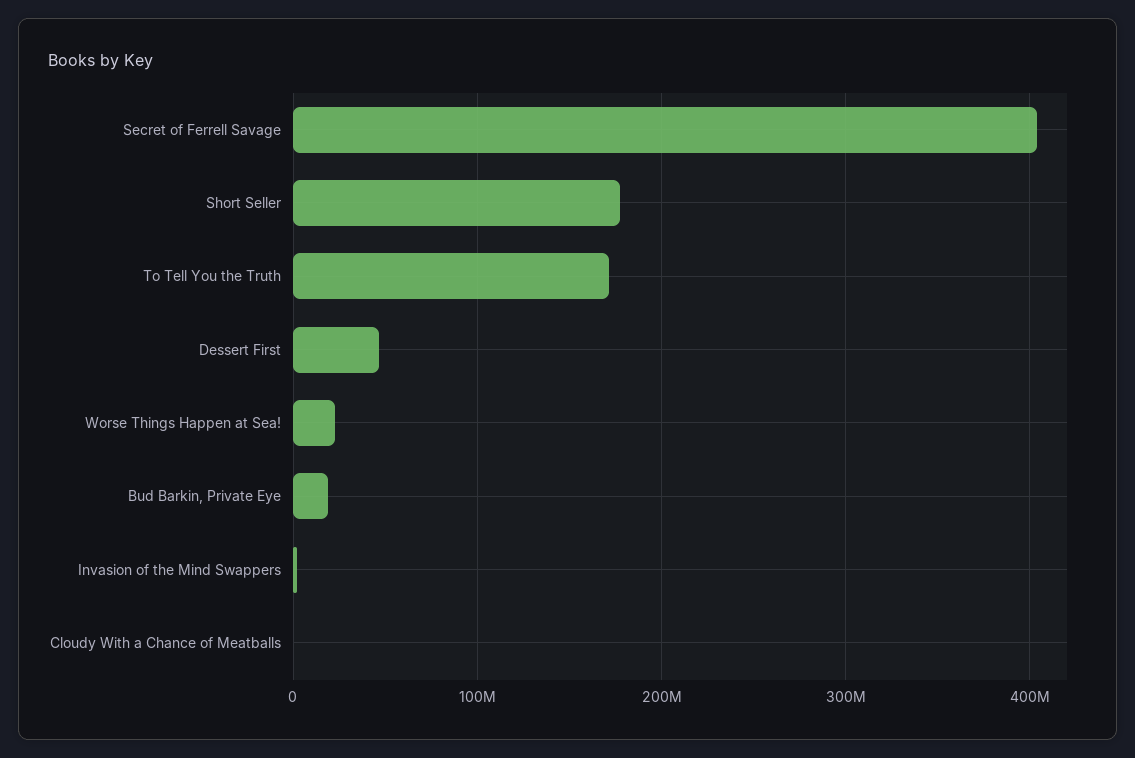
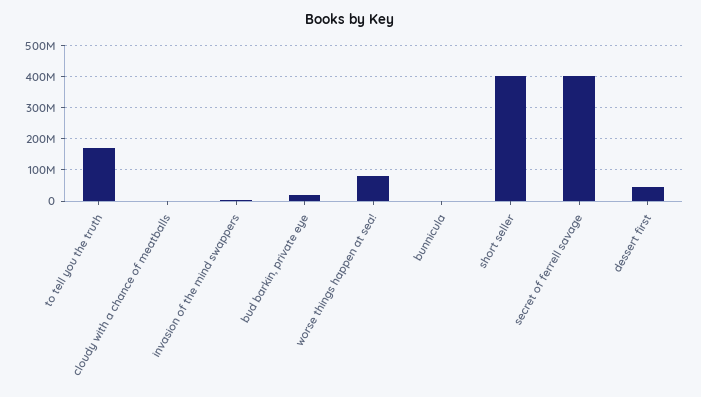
  {
    "Secret of Ferrell Savage": 400000000,
-   "Short Seller": 180000000,
+   "Short Seller": 400000000,
    "To Tell You the Truth": 170000000,
    "Dessert First": 50000000,
-   "Worse Things Happen at Sea!": 20000000,
+   "Worse Things Happen at Sea!": 80000000,
    "Bud Barkin, Private Eye": 20000000,
    "Invasion of the Mind Swappers": 0,
-   "Cloudy With a Chance of Meatballs": 0
+   "Cloudy With a Chance of Meatballs": 0,
+   "bunnicula": 0
  }

